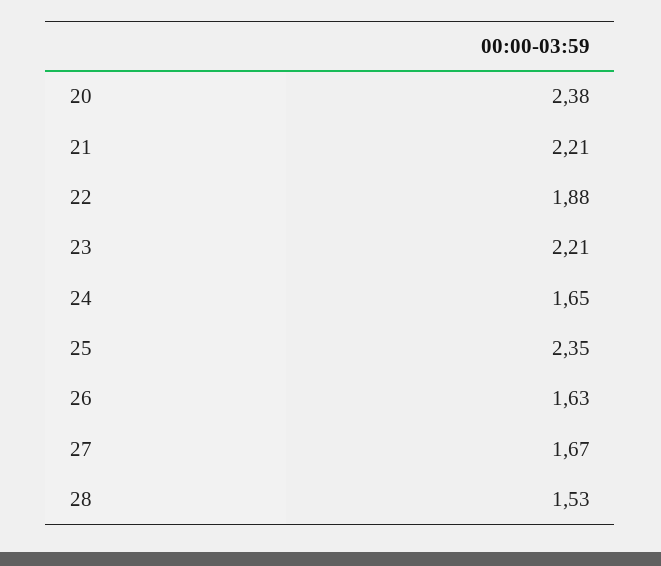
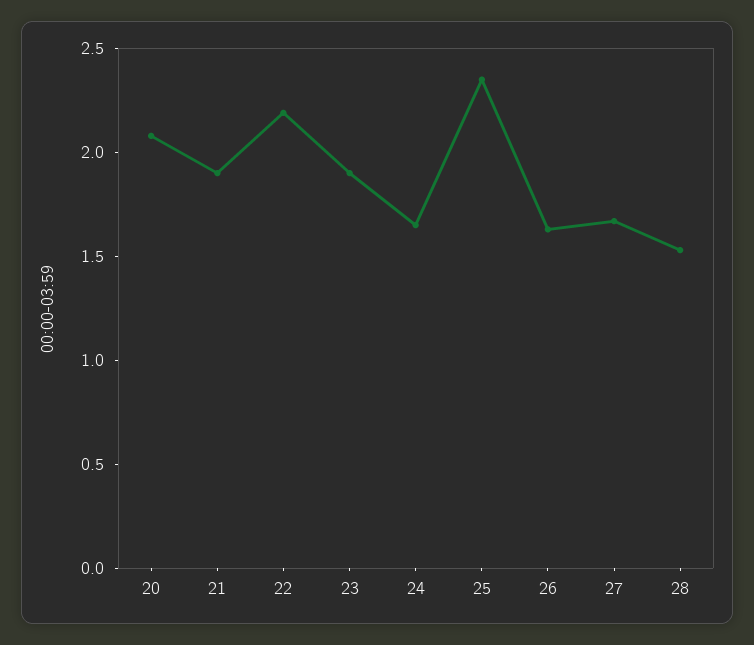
  {
-   "20": 2.38,
+   "20": 2.1,
-   "21": 2.21,
+   "21": 1.9,
-   "22": 1.88,
+   "22": 2.2,
-   "23": 2.21,
+   "23": 1.9,
    "24": 1.65,
    "25": 2.35,
    "26": 1.63,
    "27": 1.67,
    "28": 1.53
  }

